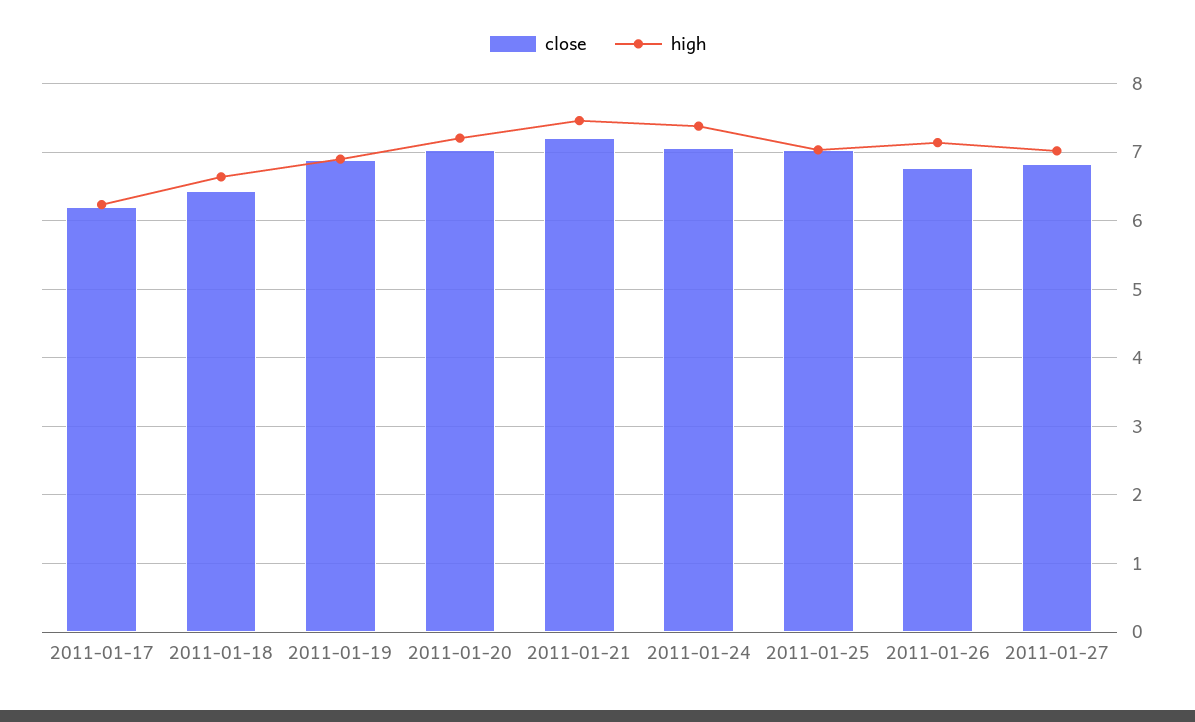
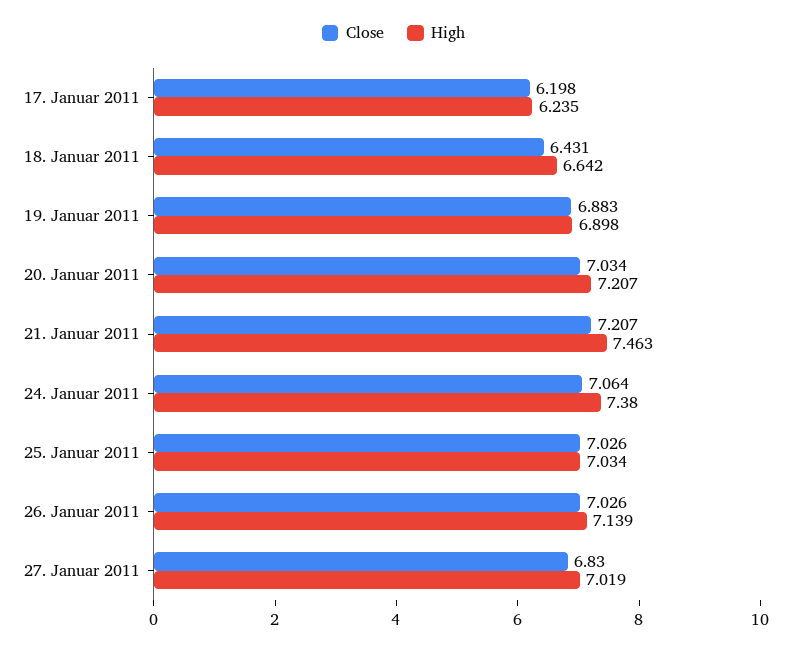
  {
    "close": {
      "2011-01-17": 6.198,
      "2011-01-18": 6.431,
      "2011-01-19": 6.883,
      "2011-01-20": 7.034,
      "2011-01-21": 7.207,
      "2011-01-24": 7.064,
      "2011-01-25": 7.026,
-     "2011-01-26": 6.8,
+     "2011-01-26": 7.026,
      "2011-01-27": 6.83
    },
    "high": {
      "2011-01-17": 6.235,
      "2011-01-18": 6.642,
      "2011-01-19": 6.898,
      "2011-01-20": 7.207,
      "2011-01-21": 7.463,
      "2011-01-24": 7.38,
      "2011-01-25": 7.034,
      "2011-01-26": 7.139,
      "2011-01-27": 7.019
    }
  }

